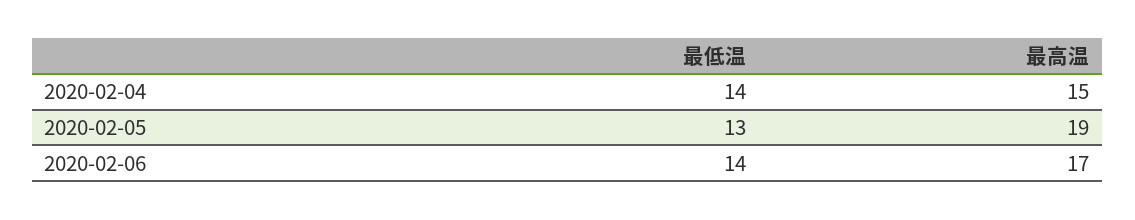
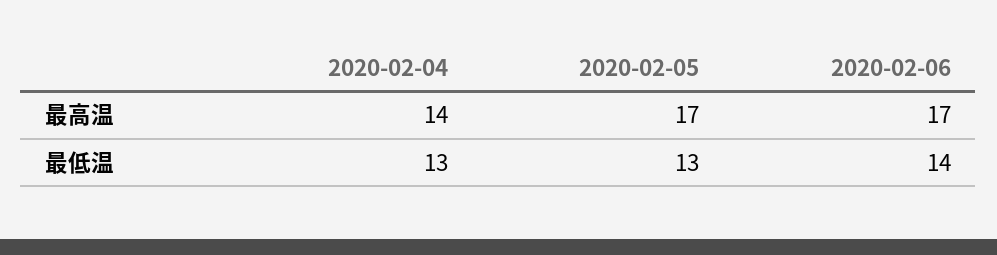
  {
    "最低温": {
-     "2020-02-04": 14,
+     "2020-02-04": 13,
      "2020-02-05": 13,
      "2020-02-06": 14
    },
    "最高温": {
-     "2020-02-04": 15,
+     "2020-02-04": 14,
-     "2020-02-05": 19,
+     "2020-02-05": 17,
      "2020-02-06": 17
    }
  }

